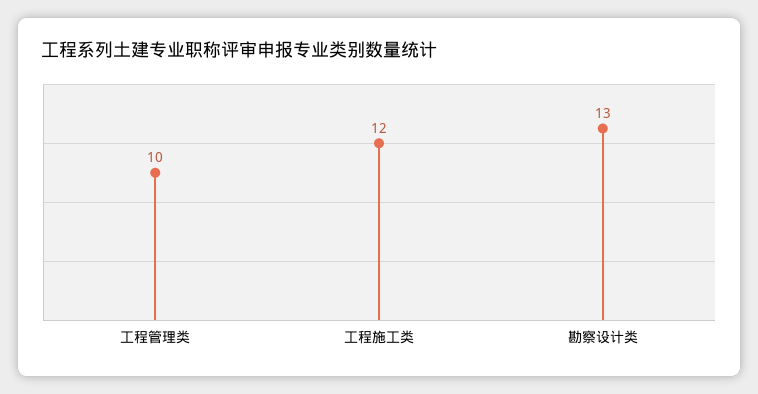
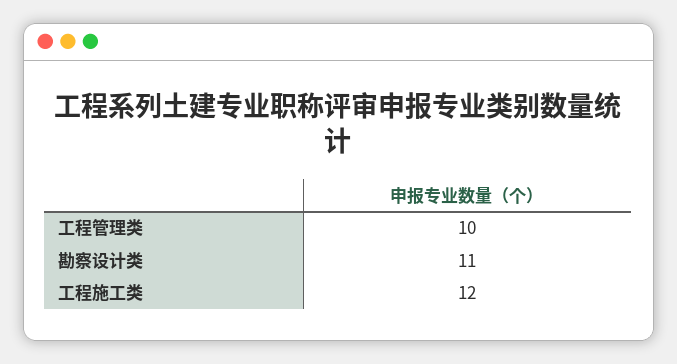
  {
    "工程管理类": 10,
    "工程施工类": 12,
-   "勘察设计类": 13
+   "勘察设计类": 11
  }

